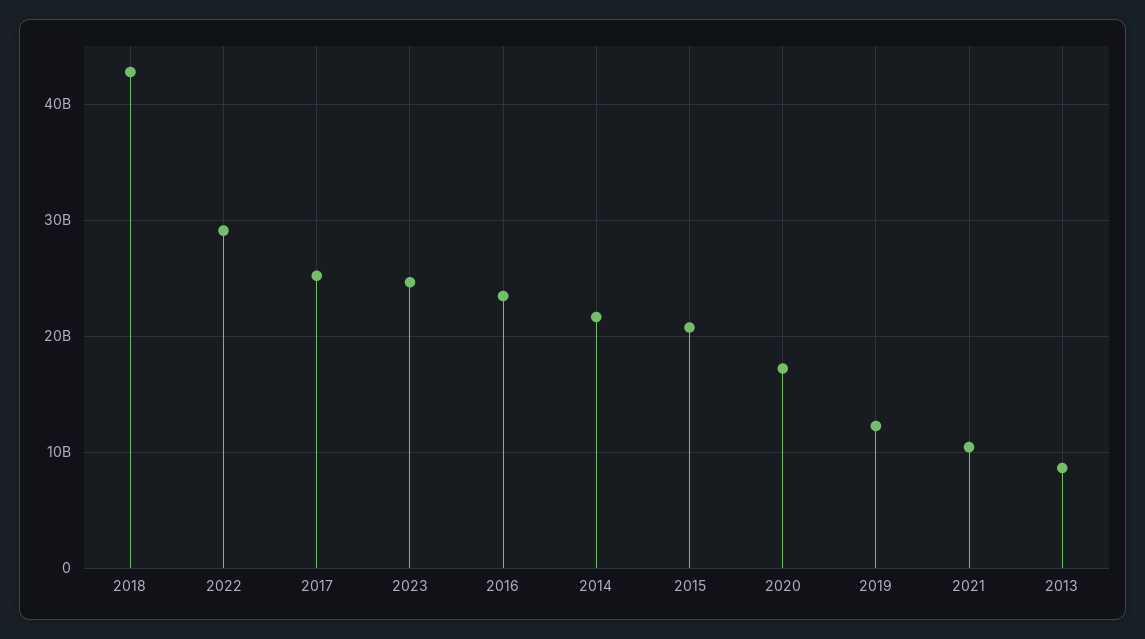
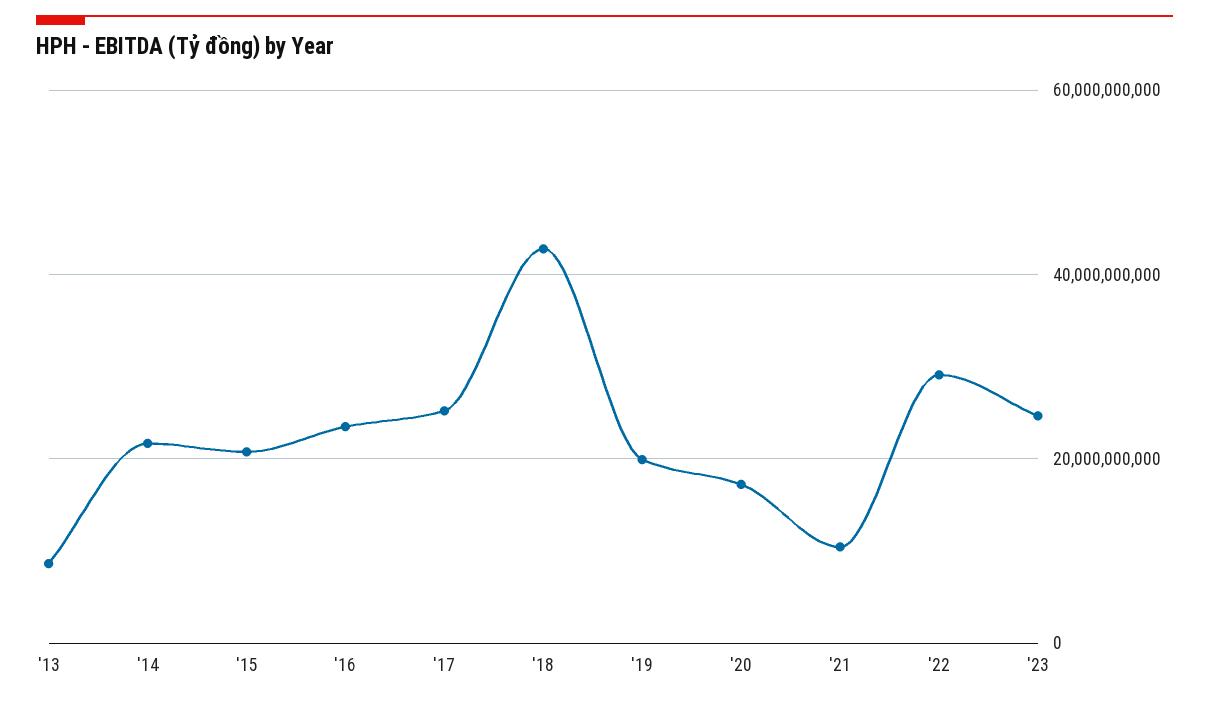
  {
    "2018": 43000000000,
    "2022": 29000000000,
    "2017": 25000000000,
    "2023": 25000000000,
    "2016": 23000000000,
    "2014": 22000000000,
    "2015": 21000000000,
    "2020": 17000000000,
-   "2019": 12000000000,
+   "2019": 20000000000,
    "2021": 10000000000,
    "2013": 9000000000
  }

